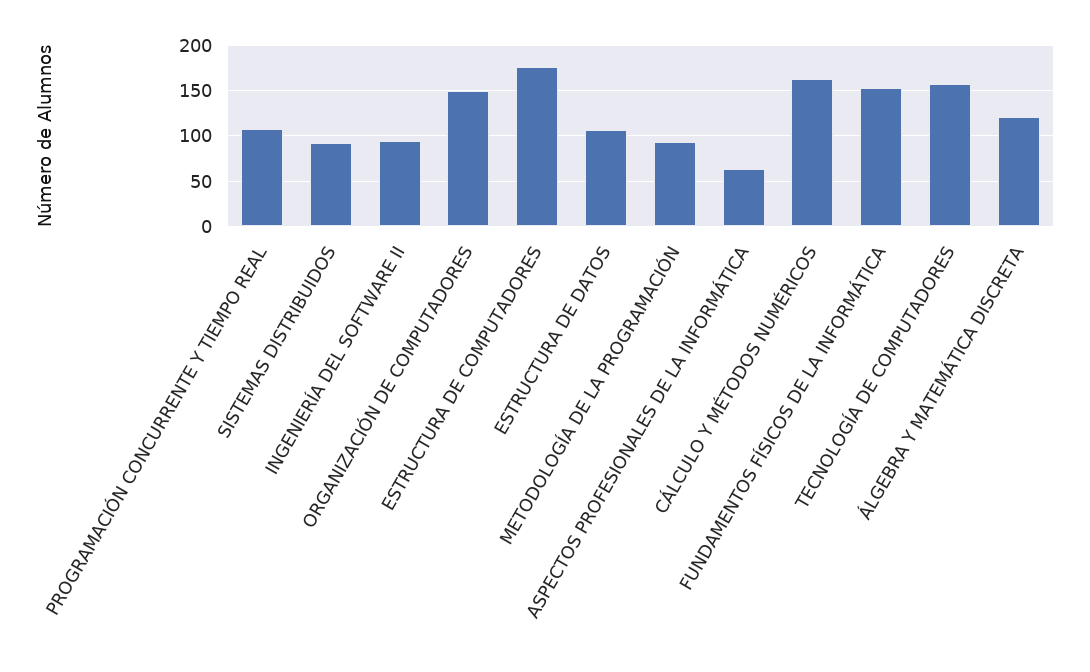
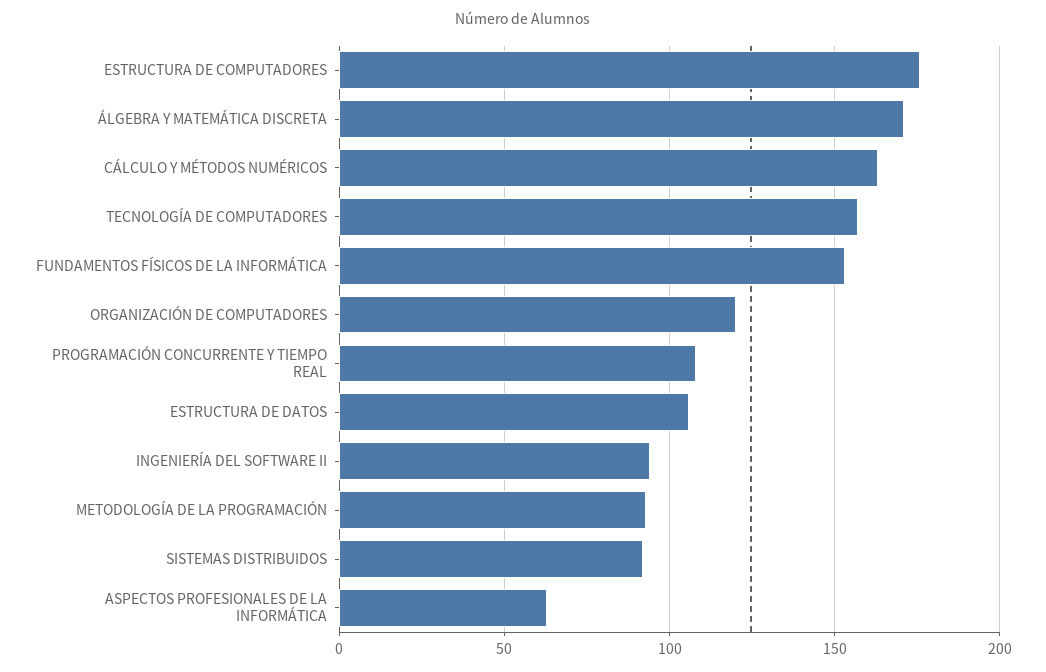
  {
    "PROGRAMACIÓN CONCURRENTE Y TIEMPO REAL": 110,
    "SISTEMAS DISTRIBUIDOS": 90,
    "INGENIERÍA DEL SOFTWARE II": 95,
-   "ORGANIZACIÓN DE COMPUTADORES": 150,
+   "ORGANIZACIÓN DE COMPUTADORES": 120,
    "ESTRUCTURA DE COMPUTADORES": 175,
    "ESTRUCTURA DE DATOS": 105,
    "METODOLOGÍA DE LA PROGRAMACIÓN": 95,
    "ASPECTOS PROFESIONALES DE LA INFORMÁTICA": 65,
    "CÁLCULO Y MÉTODOS NUMÉRICOS": 165,
    "FUNDAMENTOS FÍSICOS DE LA INFORMÁTICA": 155,
    "TECNOLOGÍA DE COMPUTADORES": 155,
-   "ÁLGEBRA Y MATEMÁTICA DISCRETA": 120
+   "ÁLGEBRA Y MATEMÁTICA DISCRETA": 170
  }

